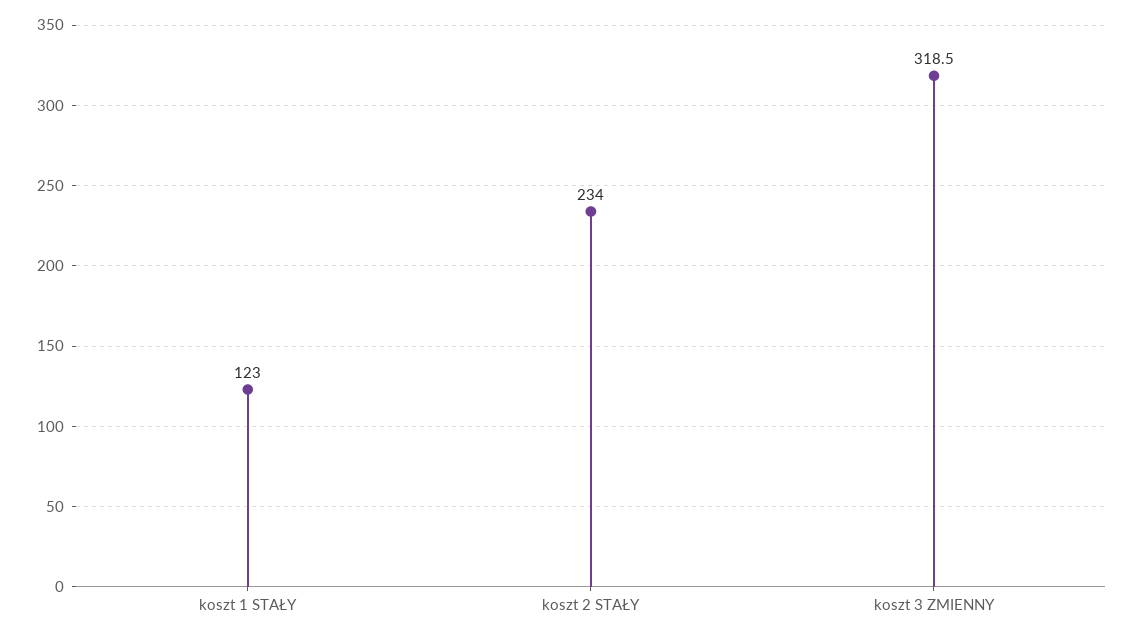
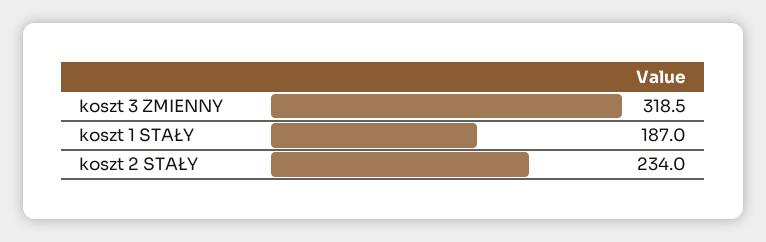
  {
-   "koszt 1 STAŁY": 123,
+   "koszt 1 STAŁY": 187,
    "koszt 2 STAŁY": 234,
    "koszt 3 ZMIENNY": 318.5
  }

